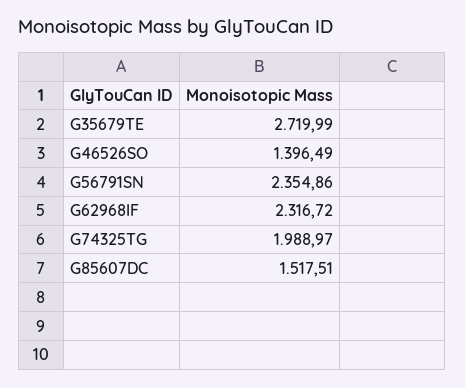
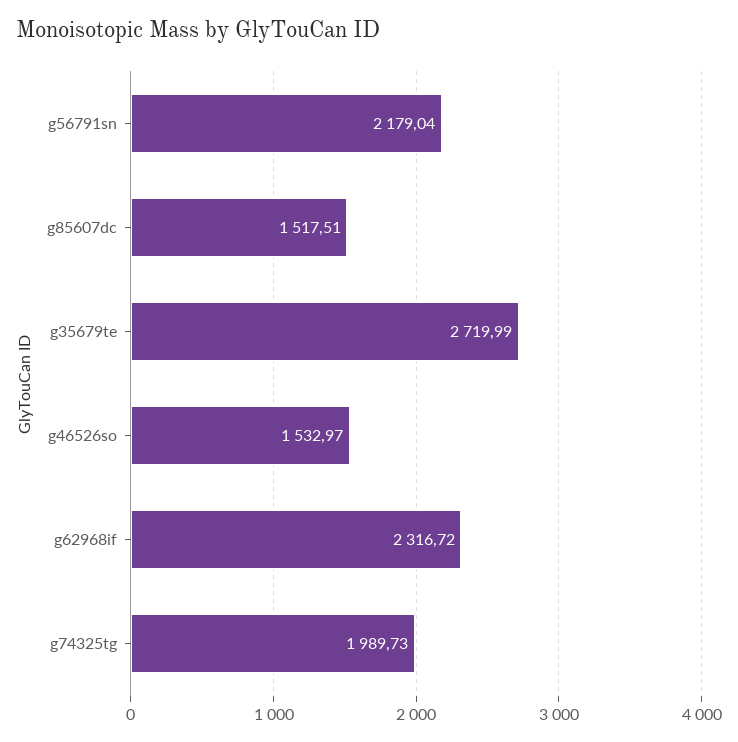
  {
    "G35679TE": 2719.99,
-   "G46526SO": 1396.49,
+   "G46526SO": 1532.97,
-   "G56791SN": 2354.86,
+   "G56791SN": 2179.04,
    "G62968IF": 2316.72,
-   "G74325TG": 1988.97,
+   "G74325TG": 1989.73,
    "G85607DC": 1517.51
  }

